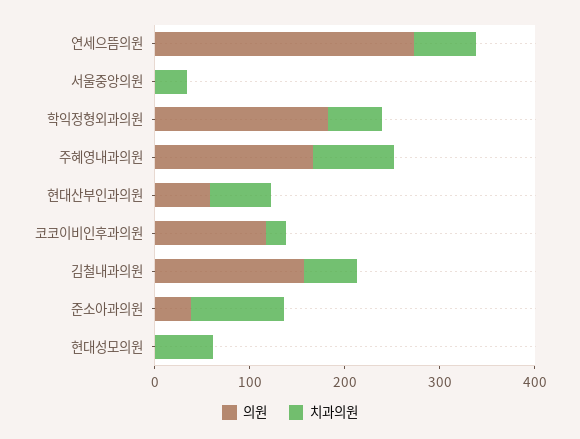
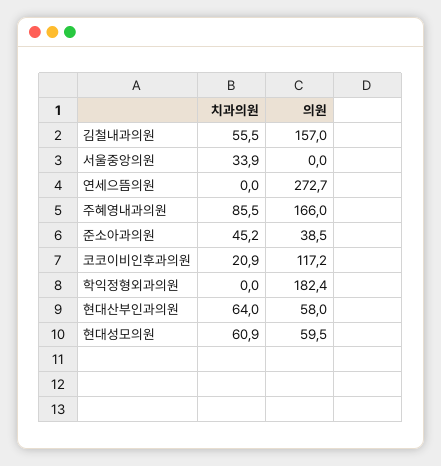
  {
    "의원": {
      "연세으뜸의원": 272.7,
      "서울중앙의원": 0,
      "학익정형외과의원": 182.4,
      "주혜영내과의원": 166,
      "현대산부인과의원": 58,
      "코코이비인후과의원": 117.2,
      "김철내과의원": 157,
      "준소아과의원": 38.5,
-     "현대성모의원": 0
+     "현대성모의원": 59.5
    },
    "치과의원": {
-     "연세으뜸의원": 60,
+     "연세으뜸의원": 0,
      "서울중앙의원": 33.9,
-     "학익정형외과의원": 60,
+     "학익정형외과의원": 0,
      "주혜영내과의원": 85.5,
      "현대산부인과의원": 64,
      "코코이비인후과의원": 20.9,
      "김철내과의원": 55.5,
-     "준소아과의원": 100,
+     "준소아과의원": 45.2,
      "현대성모의원": 60.9
    }
  }

